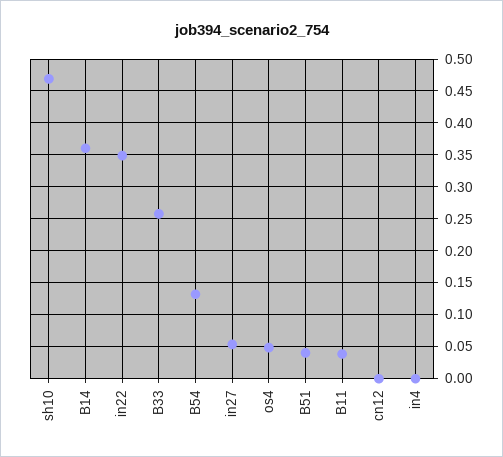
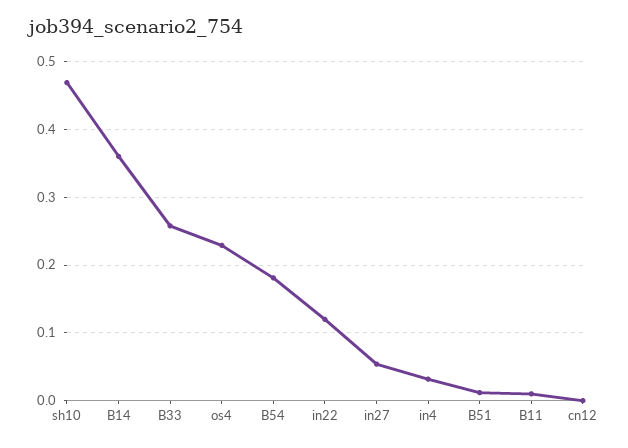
  {
    "sh10": 0.47,
    "B14": 0.36,
-   "in22": 0.35,
+   "in22": 0.12,
    "B33": 0.26,
-   "B54": 0.13,
+   "B54": 0.18,
    "in27": 0.05,
-   "os4": 0.05,
+   "os4": 0.23,
-   "B51": 0.04,
+   "B51": 0.01,
-   "B11": 0.04,
+   "B11": 0.01,
    "cn12": 0,
-   "in4": 0
+   "in4": 0.03
  }

